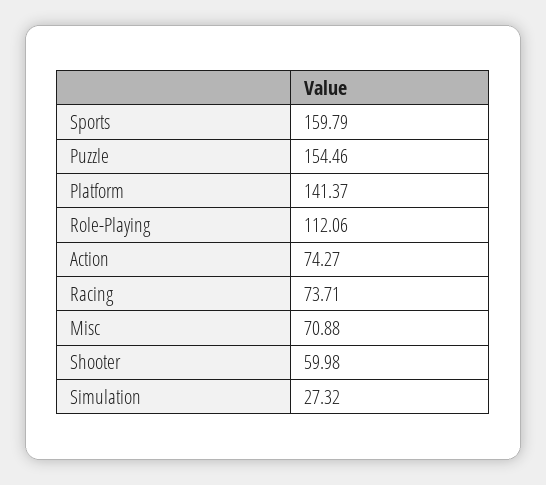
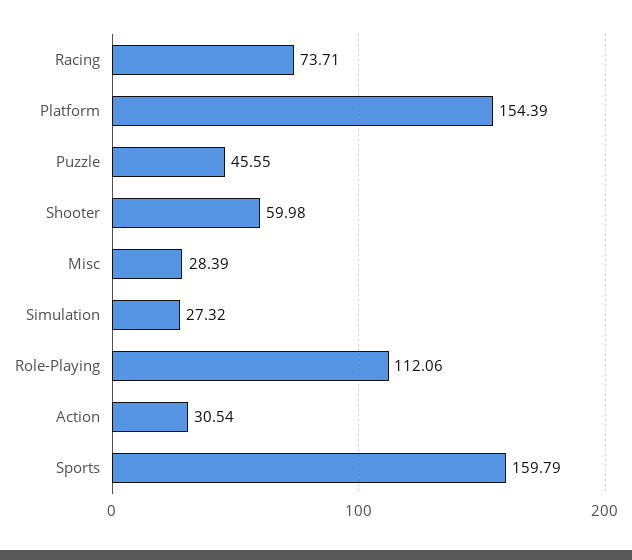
  {
    "Sports": 159.79,
-   "Puzzle": 154.46,
+   "Puzzle": 45.55,
-   "Platform": 141.37,
+   "Platform": 154.39,
    "Role-Playing": 112.06,
-   "Action": 74.27,
+   "Action": 30.54,
    "Racing": 73.71,
-   "Misc": 70.88,
+   "Misc": 28.39,
    "Shooter": 59.98,
    "Simulation": 27.32
  }

